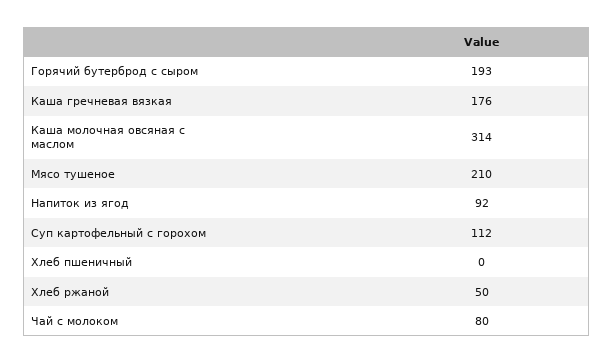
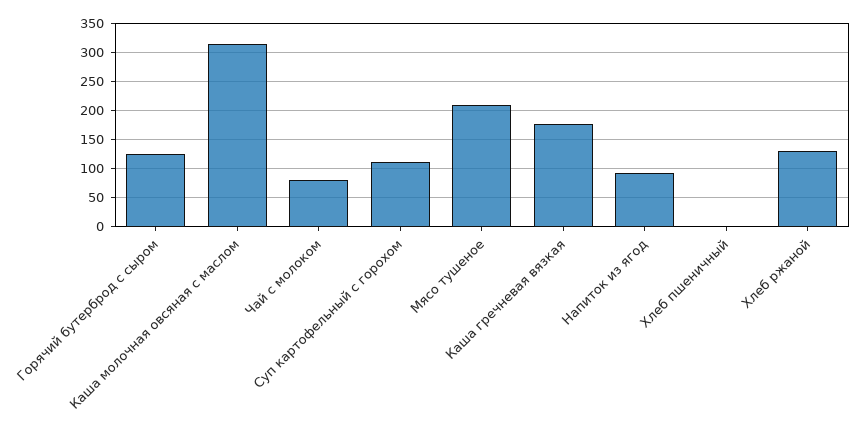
  {
-   "Горячий бутерброд с сыром": 193,
+   "Горячий бутерброд с сыром": 125,
    "Каша гречневая вязкая": 176,
    "Каша молочная овсяная с маслом": 314,
    "Мясо тушеное": 210,
    "Напиток из ягод": 92,
    "Суп картофельный с горохом": 112,
    "Хлеб пшеничный": 0,
-   "Хлеб ржаной": 50,
+   "Хлеб ржаной": 125,
    "Чай с молоком": 80
  }

